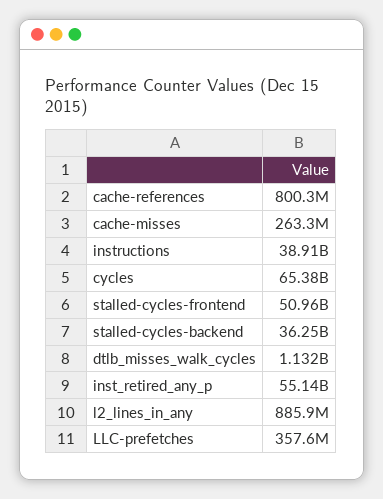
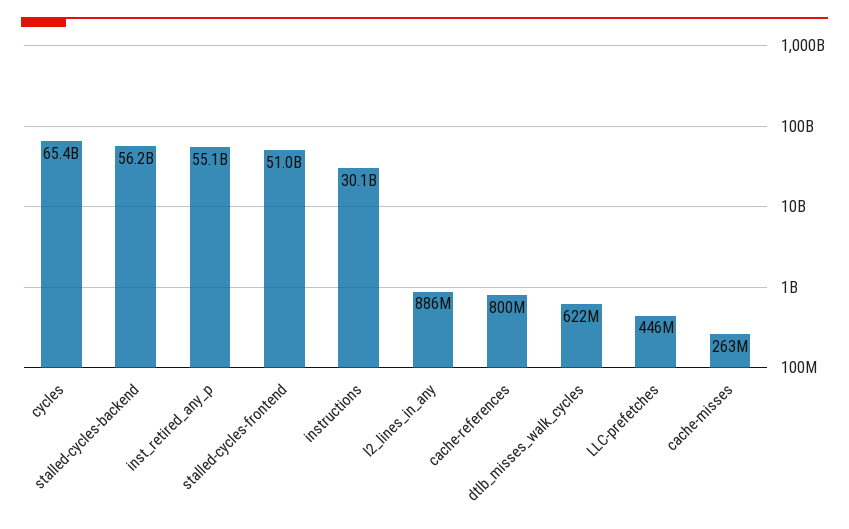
  {
    "cache-references": 800300000,
    "cache-misses": 263300000,
-   "instructions": 38910000000,
+   "instructions": 30100000000,
    "cycles": 65380000000,
    "stalled-cycles-frontend": 50960000000,
-   "stalled-cycles-backend": 36250000000,
+   "stalled-cycles-backend": 56200000000,
-   "dtlb_misses_walk_cycles": 1132000000,
+   "dtlb_misses_walk_cycles": 622000000,
    "inst_retired_any_p": 55140000000,
    "l2_lines_in_any": 885900000,
-   "LLC-prefetches": 357600000
+   "LLC-prefetches": 446000000
  }

